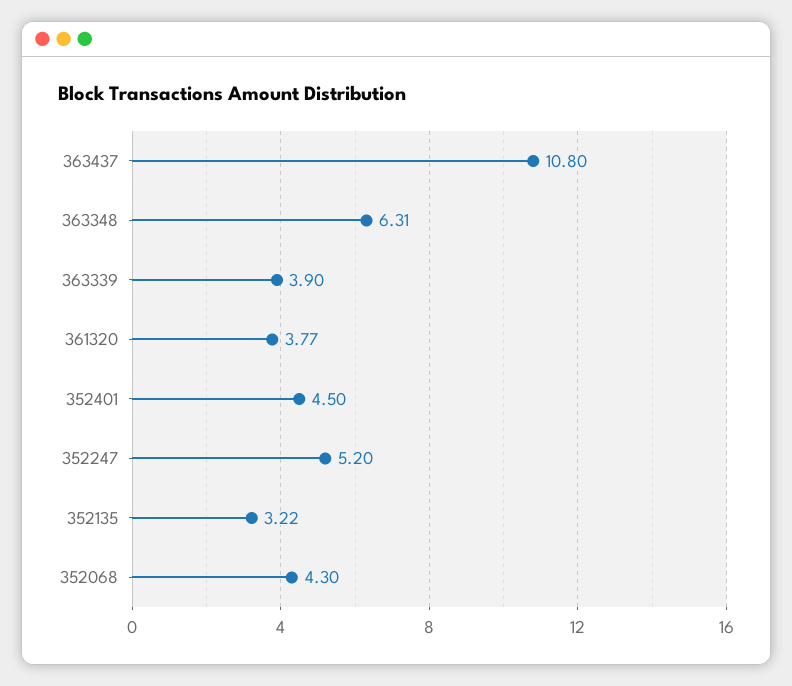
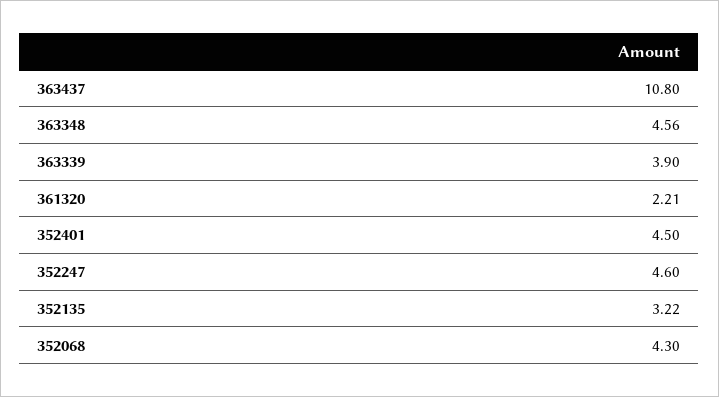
  {
    "363437": 10.8,
-   "363348": 6.31,
+   "363348": 4.56,
    "363339": 3.9,
-   "361320": 3.77,
+   "361320": 2.21,
    "352401": 4.5,
-   "352247": 5.2,
+   "352247": 4.6,
    "352135": 3.22,
    "352068": 4.3
  }

